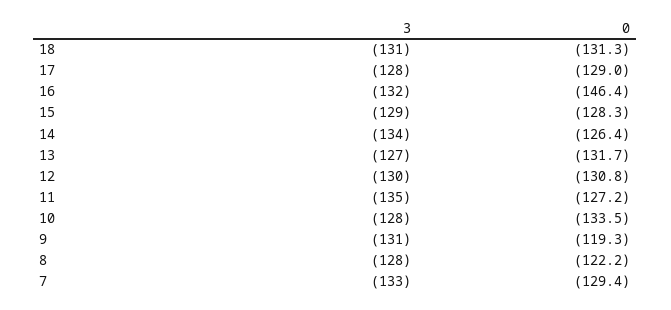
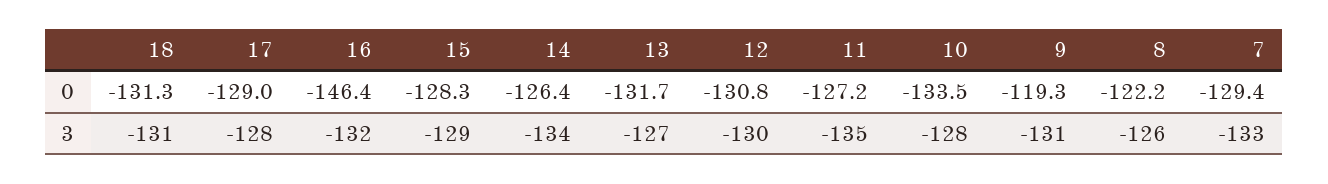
  {
    "3": {
      "18": -131,
      "17": -128,
      "16": -132,
      "15": -129,
      "14": -134,
      "13": -127,
      "12": -130,
      "11": -135,
      "10": -128,
      "9": -131,
-     "8": -128,
+     "8": -126,
      "7": -133
    },
    "0": {
      "18": -131.3,
      "17": -129,
      "16": -146.4,
      "15": -128.3,
      "14": -126.4,
      "13": -131.7,
      "12": -130.8,
      "11": -127.2,
      "10": -133.5,
      "9": -119.3,
      "8": -122.2,
      "7": -129.4
    }
  }

